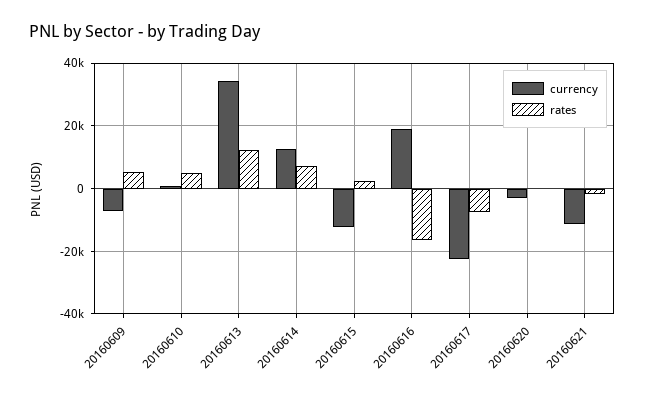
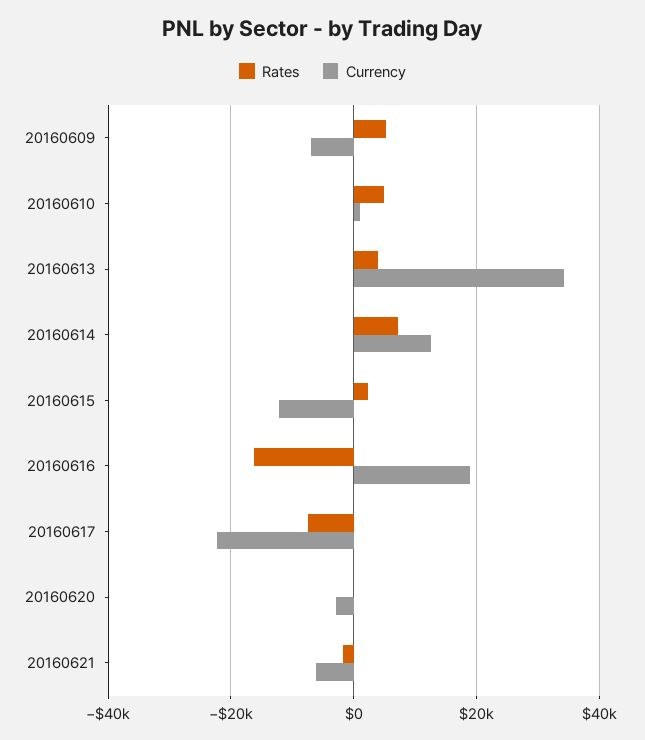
  {
    "currency": {
      "20160609": -8000,
      "20160610": 0,
      "20160613": 34000,
      "20160614": 12000,
      "20160615": -12000,
      "20160616": 18000,
      "20160617": -22000,
      "20160620": -2000,
-     "20160621": -12000
+     "20160621": -6000
    },
    "rates": {
      "20160609": 6000,
      "20160610": 4000,
-     "20160613": 12000,
+     "20160613": 4000,
      "20160614": 8000,
      "20160615": 2000,
      "20160616": -16000,
      "20160617": -8000,
      "20160620": 0,
      "20160621": -2000
    }
  }

